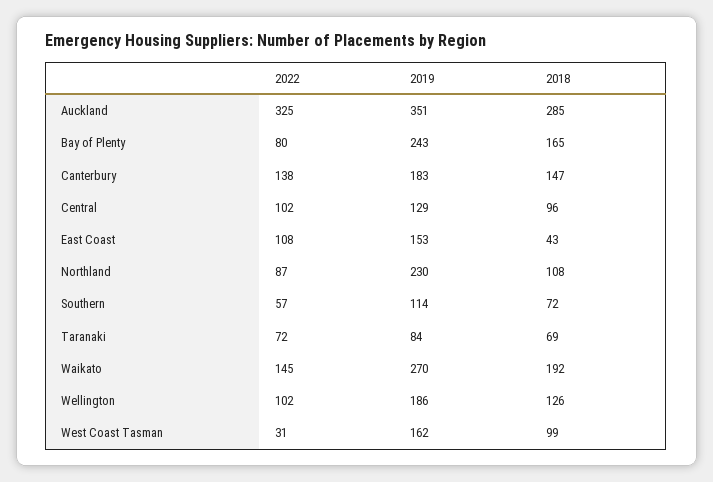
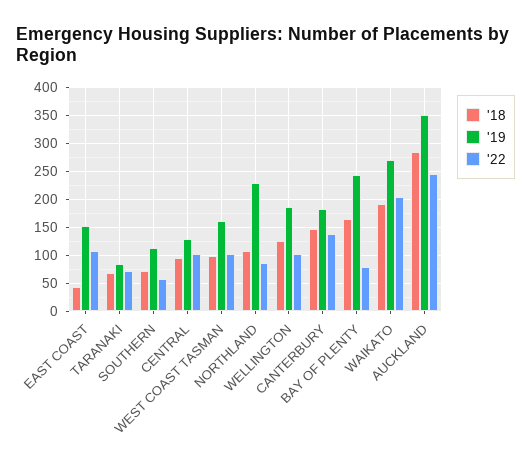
  {
    "2022": {
-     "Auckland": 325,
+     "Auckland": 250,
      "Bay of Plenty": 80,
      "Canterbury": 138,
      "Central": 102,
      "East Coast": 108,
      "Northland": 87,
      "Southern": 57,
      "Taranaki": 72,
-     "Waikato": 145,
+     "Waikato": 200,
      "Wellington": 102,
-     "West Coast Tasman": 31
+     "West Coast Tasman": 100
    },
    "2019": {
      "Auckland": 351,
      "Bay of Plenty": 243,
      "Canterbury": 183,
      "Central": 129,
      "East Coast": 153,
      "Northland": 230,
      "Southern": 114,
      "Taranaki": 84,
      "Waikato": 270,
      "Wellington": 186,
      "West Coast Tasman": 162
    },
    "2018": {
      "Auckland": 285,
      "Bay of Plenty": 165,
      "Canterbury": 147,
      "Central": 96,
      "East Coast": 43,
      "Northland": 108,
      "Southern": 72,
      "Taranaki": 69,
      "Waikato": 192,
      "Wellington": 126,
      "West Coast Tasman": 99
    }
  }

